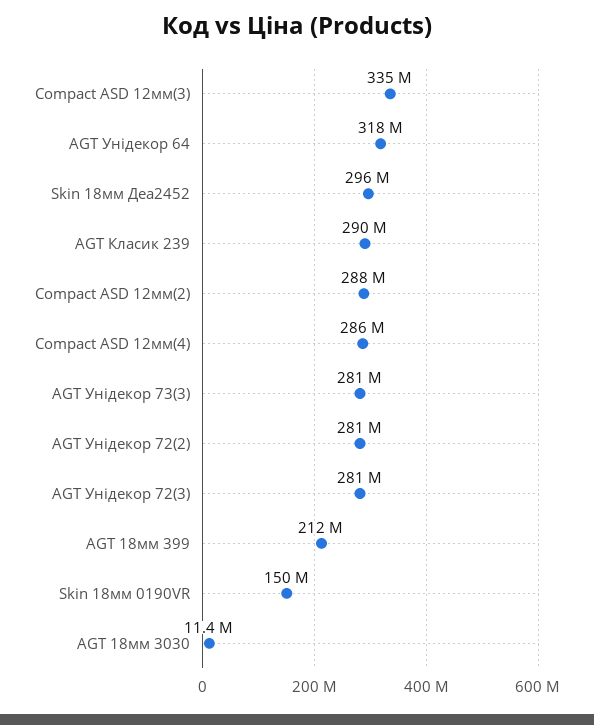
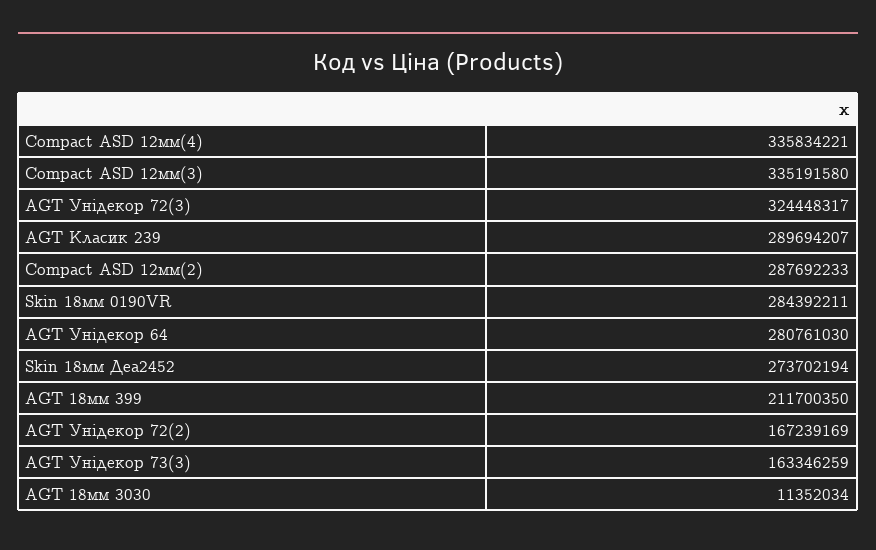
  {
    "Compact ASD 12мм(3)": 335191580,
-   "AGT Унідекор 64": 318000000,
+   "AGT Унідекор 64": 280761030,
-   "Skin 18мм Деа2452": 296000000,
+   "Skin 18мм Деа2452": 273702194,
    "AGT Класик 239": 289694207,
    "Compact ASD 12мм(2)": 287692233,
-   "Compact ASD 12мм(4)": 286000000,
+   "Compact ASD 12мм(4)": 335834221,
-   "AGT Унідекор 73(3)": 281000000,
+   "AGT Унідекор 73(3)": 163346259,
-   "AGT Унідекор 72(2)": 281000000,
+   "AGT Унідекор 72(2)": 167239169,
-   "AGT Унідекор 72(3)": 281000000,
+   "AGT Унідекор 72(3)": 324448317,
    "AGT 18мм 399": 211700350,
-   "Skin 18мм 0190VR": 150000000,
+   "Skin 18мм 0190VR": 284392211,
    "AGT 18мм 3030": 11352034
  }

